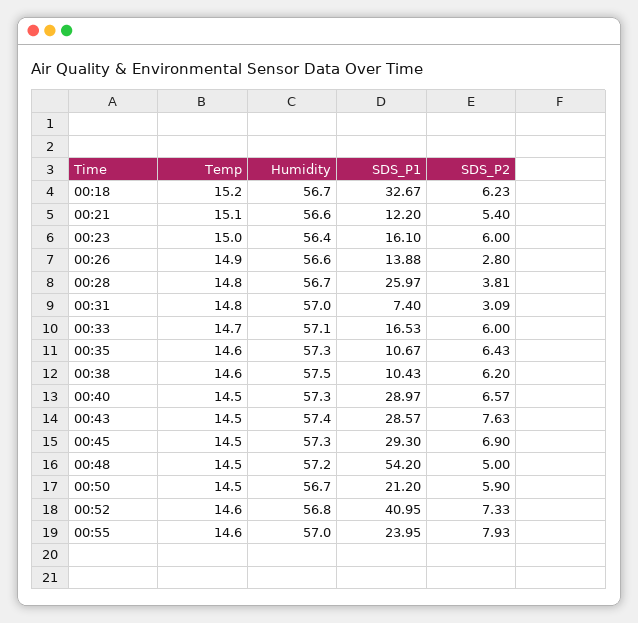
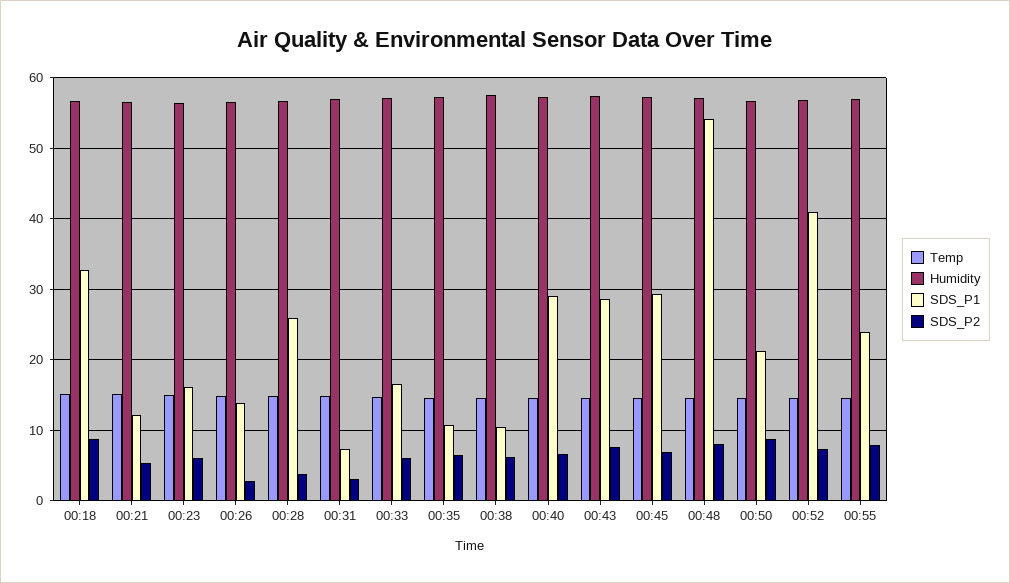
  {
    "Temp": {
      "00:18": 15.2,
      "00:21": 15.1,
      "00:23": 15,
      "00:26": 14.9,
      "00:28": 14.8,
      "00:31": 14.8,
      "00:33": 14.7,
      "00:35": 14.6,
      "00:38": 14.6,
      "00:40": 14.5,
      "00:43": 14.5,
      "00:45": 14.5,
      "00:48": 14.5,
      "00:50": 14.5,
      "00:52": 14.6,
      "00:55": 14.6
    },
    "Humidity": {
      "00:18": 56.7,
      "00:21": 56.6,
      "00:23": 56.4,
      "00:26": 56.6,
      "00:28": 56.7,
      "00:31": 57,
      "00:33": 57.1,
      "00:35": 57.3,
      "00:38": 57.5,
      "00:40": 57.3,
      "00:43": 57.4,
      "00:45": 57.3,
      "00:48": 57.2,
      "00:50": 56.7,
      "00:52": 56.8,
      "00:55": 57
    },
    "SDS_P1": {
      "00:18": 32.67,
      "00:21": 12.2,
      "00:23": 16.1,
      "00:26": 13.88,
      "00:28": 25.97,
      "00:31": 7.4,
      "00:33": 16.53,
      "00:35": 10.67,
      "00:38": 10.43,
      "00:40": 28.97,
      "00:43": 28.57,
      "00:45": 29.3,
      "00:48": 54.2,
      "00:50": 21.2,
      "00:52": 40.95,
      "00:55": 23.95
    },
    "SDS_P2": {
-     "00:18": 6.23,
+     "00:18": 9,
      "00:21": 5.4,
      "00:23": 6,
      "00:26": 2.8,
      "00:28": 3.81,
      "00:31": 3.09,
      "00:33": 6,
      "00:35": 6.43,
      "00:38": 6.2,
      "00:40": 6.57,
      "00:43": 7.63,
      "00:45": 6.9,
-     "00:48": 5,
+     "00:48": 8,
-     "00:50": 5.9,
+     "00:50": 9,
      "00:52": 7.33,
      "00:55": 7.93
    }
  }

